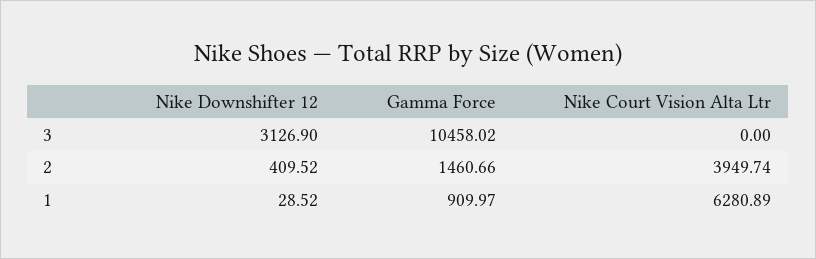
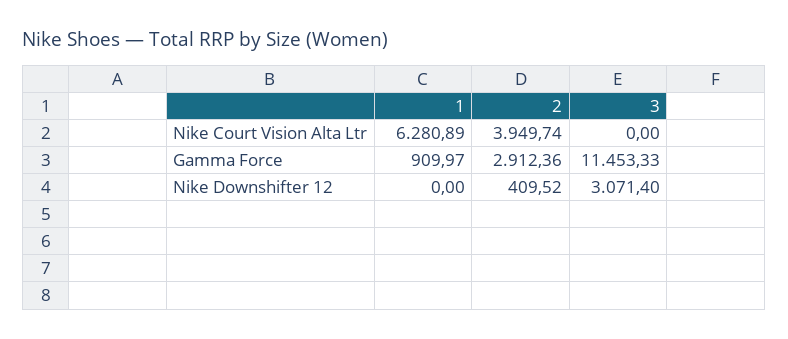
  {
    "Nike Downshifter 12": {
-     "3": 3126.9,
+     "3": 3071.4,
      "2": 409.52,
-     "1": 28.52
+     "1": 0
    },
    "Gamma Force": {
-     "3": 10458.02,
+     "3": 11453.33,
-     "2": 1460.66,
+     "2": 2912.36,
      "1": 909.97
    },
    "Nike Court Vision Alta Ltr": {
      "3": 0,
      "2": 3949.74,
      "1": 6280.89
    }
  }

